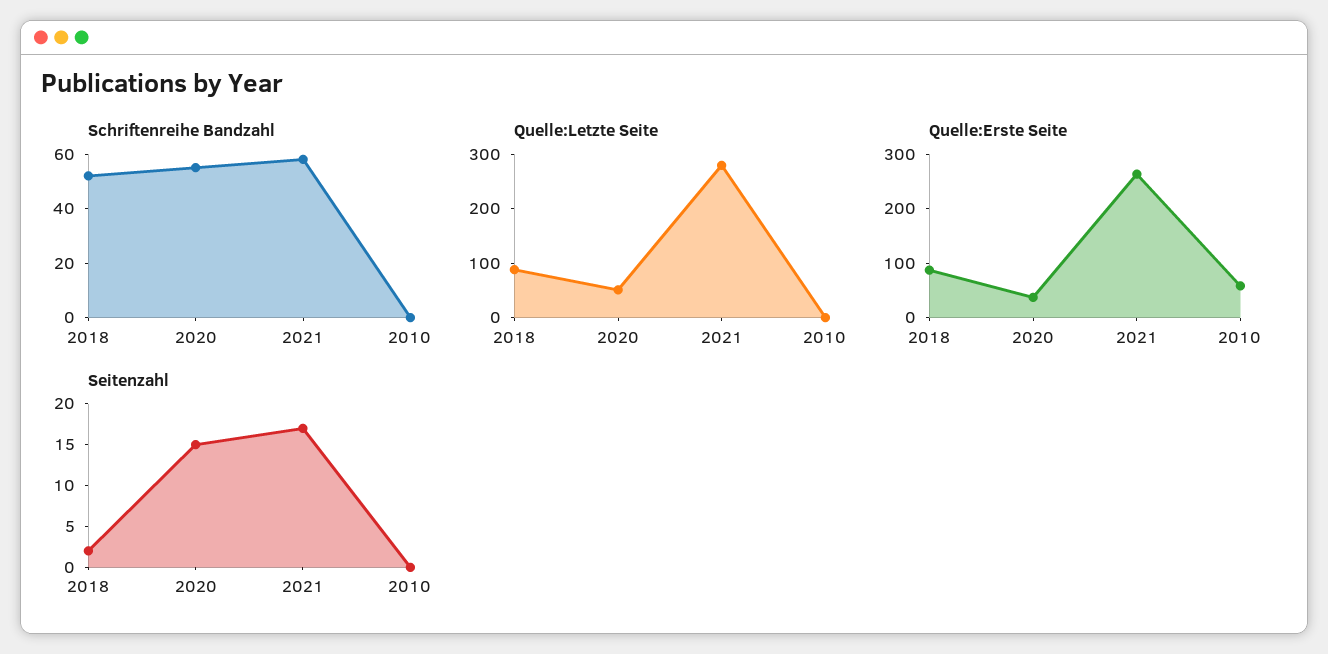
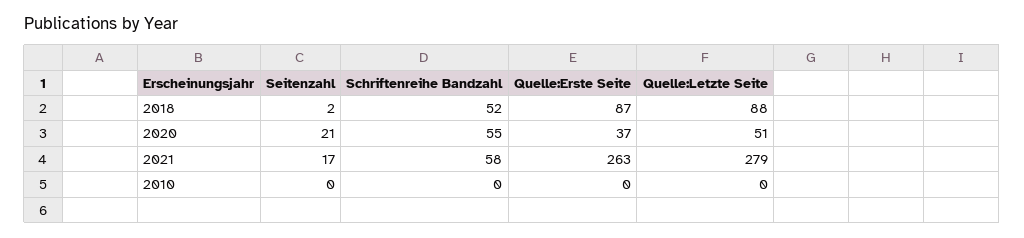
  {
    "Schriftenreihe Bandzahl": {
      "2018": 52,
      "2020": 55,
      "2021": 58,
      "2010": 0
    },
    "Quelle:Letzte Seite": {
      "2018": 88,
      "2020": 51,
      "2021": 279,
      "2010": 0
    },
    "Quelle:Erste Seite": {
      "2018": 87,
      "2020": 37,
      "2021": 263,
-     "2010": 60
+     "2010": 0
    },
    "Seitenzahl": {
      "2018": 2,
-     "2020": 15,
+     "2020": 21,
      "2021": 17,
      "2010": 0
    }
  }

